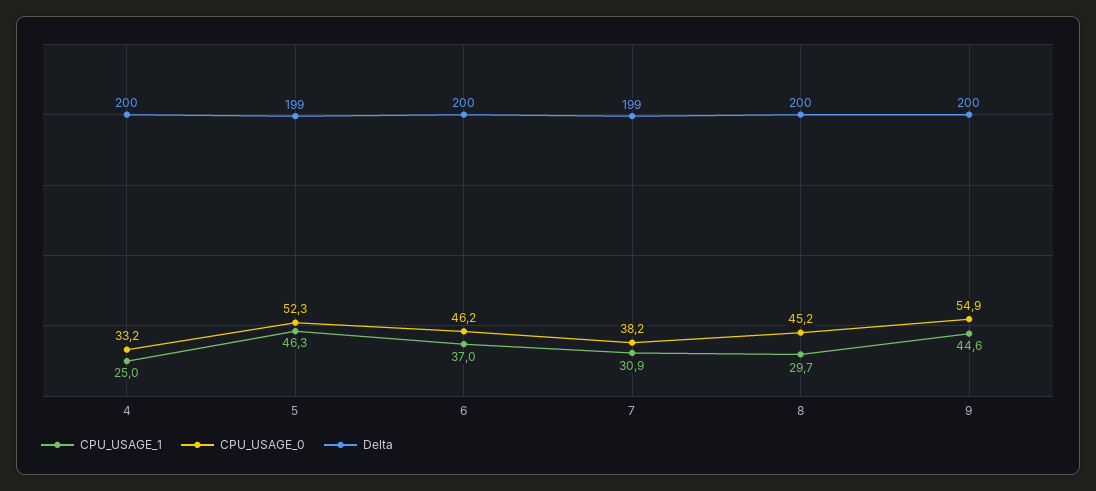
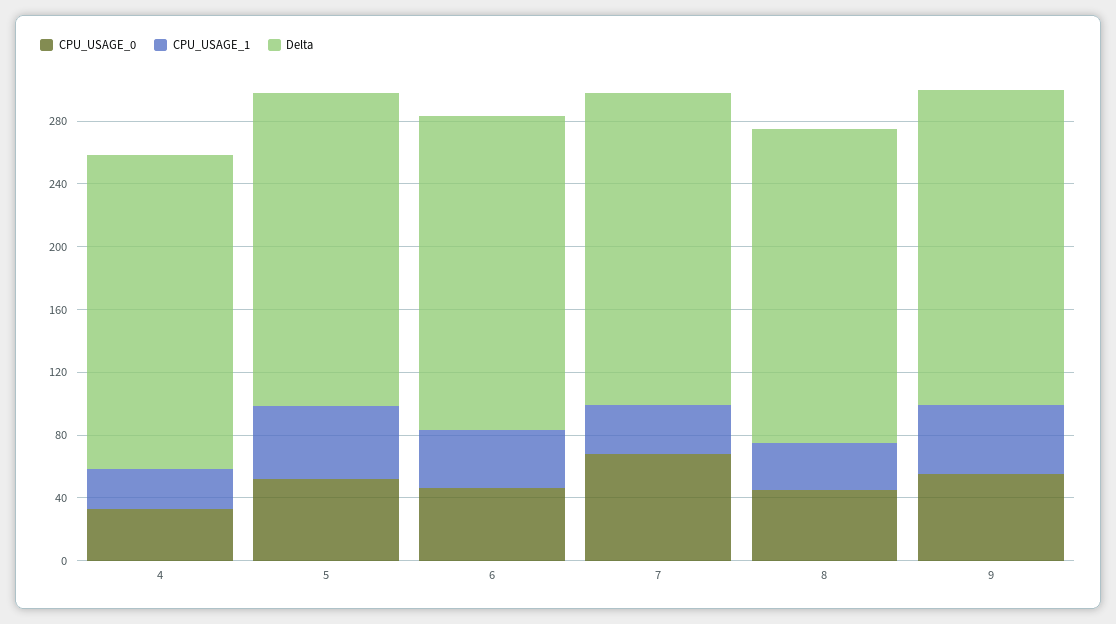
  {
    "CPU_USAGE_1": {
      "4": 25,
      "5": 46.3,
      "6": 37,
      "7": 30.9,
      "8": 29.7,
      "9": 44.6
    },
    "CPU_USAGE_0": {
      "4": 33.2,
      "5": 52.3,
      "6": 46.2,
-     "7": 38.2,
+     "7": 70,
      "8": 45.2,
      "9": 54.9
    },
    "Delta": {
      "4": 200,
      "5": 199,
      "6": 200,
      "7": 199,
      "8": 200,
      "9": 200
    }
  }

